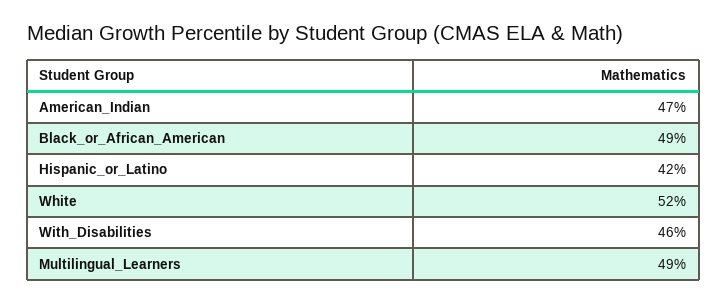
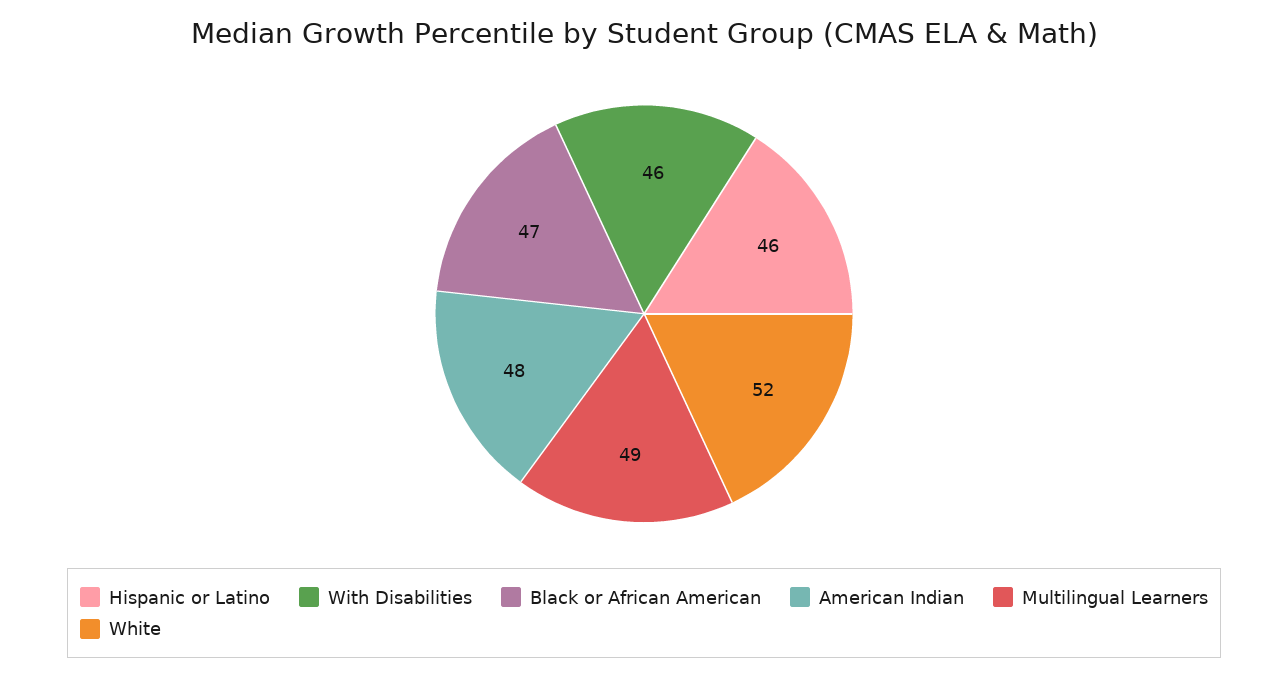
  {
-   "American_Indian": 47,
+   "American_Indian": 48,
-   "Black_or_African_American": 49,
+   "Black_or_African_American": 47,
-   "Hispanic_or_Latino": 42,
+   "Hispanic_or_Latino": 46,
    "White": 52,
    "With_Disabilities": 46,
    "Multilingual_Learners": 49
  }

